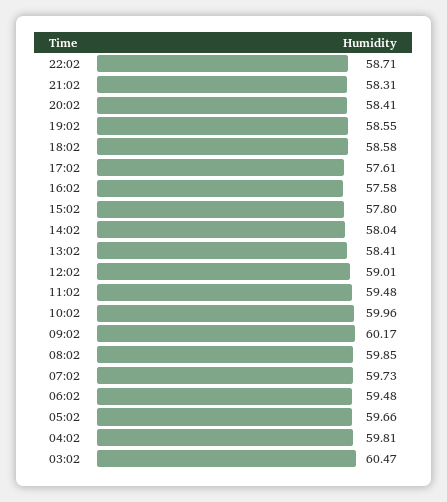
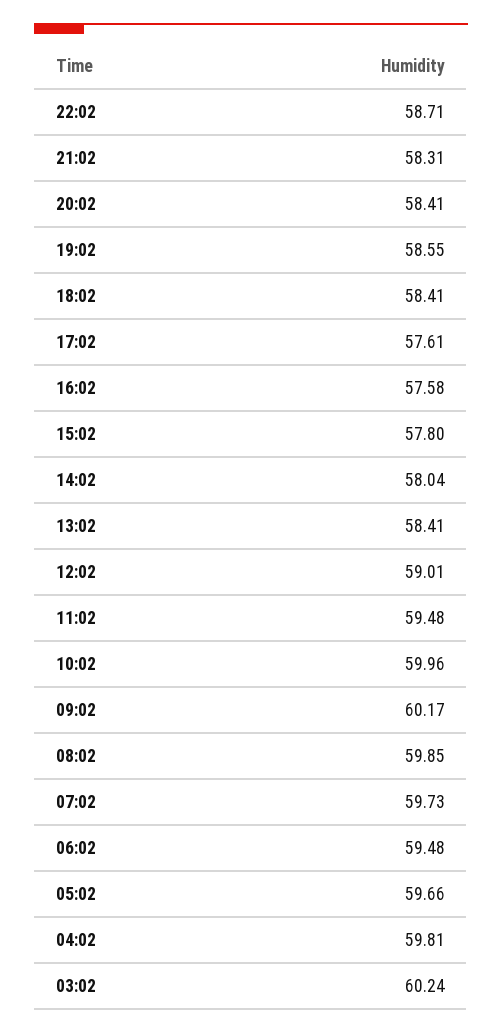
  {
    "22:02": 58.71,
    "21:02": 58.31,
    "20:02": 58.41,
    "19:02": 58.55,
-   "18:02": 58.58,
+   "18:02": 58.41,
    "17:02": 57.61,
    "16:02": 57.58,
    "15:02": 57.8,
    "14:02": 58.04,
    "13:02": 58.41,
    "12:02": 59.01,
    "11:02": 59.48,
    "10:02": 59.96,
    "09:02": 60.17,
    "08:02": 59.85,
    "07:02": 59.73,
    "06:02": 59.48,
    "05:02": 59.66,
    "04:02": 59.81,
-   "03:02": 60.47
+   "03:02": 60.24
  }

